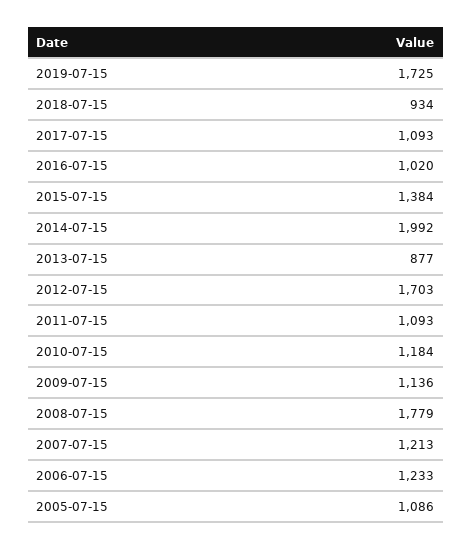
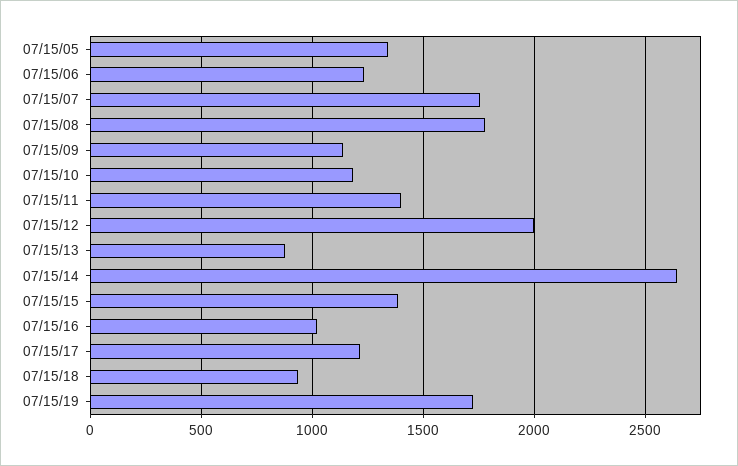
  {
    "2019-07-15": 1725,
    "2018-07-15": 934,
-   "2017-07-15": 1093,
+   "2017-07-15": 1200,
    "2016-07-15": 1020,
    "2015-07-15": 1384,
-   "2014-07-15": 1992,
+   "2014-07-15": 2650,
    "2013-07-15": 877,
-   "2012-07-15": 1703,
+   "2012-07-15": 2000,
-   "2011-07-15": 1093,
+   "2011-07-15": 1400,
    "2010-07-15": 1184,
    "2009-07-15": 1136,
    "2008-07-15": 1779,
-   "2007-07-15": 1213,
+   "2007-07-15": 1750,
    "2006-07-15": 1233,
-   "2005-07-15": 1086
+   "2005-07-15": 1350
  }

